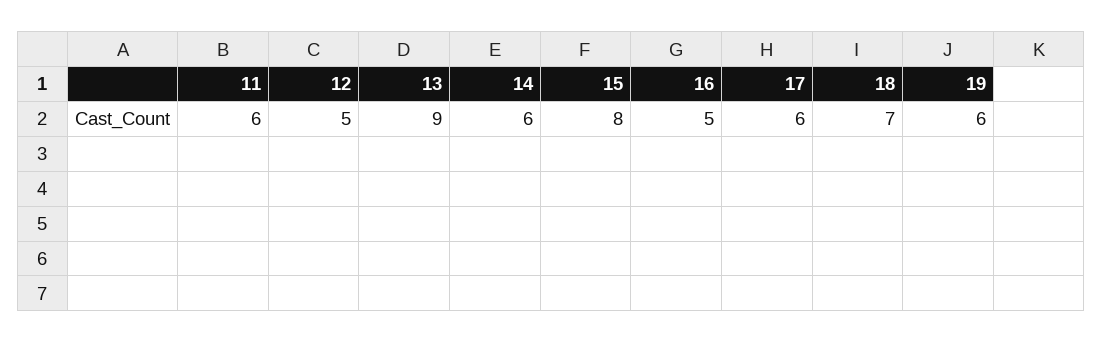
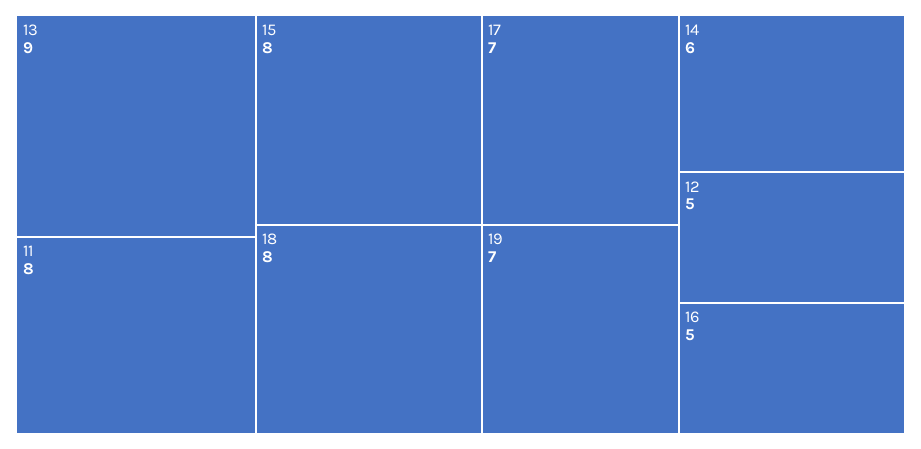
  {
-   "11": 6,
+   "11": 8,
    "12": 5,
    "13": 9,
    "14": 6,
    "15": 8,
    "16": 5,
-   "17": 6,
+   "17": 7,
-   "18": 7,
+   "18": 8,
-   "19": 6
+   "19": 7
  }

